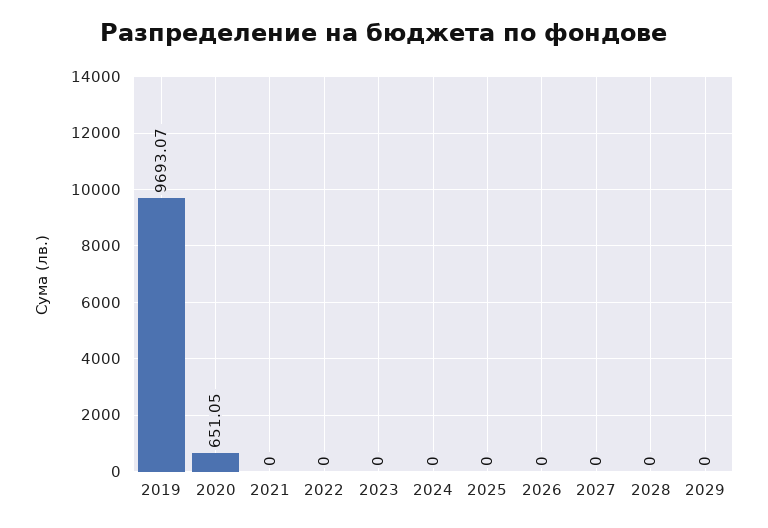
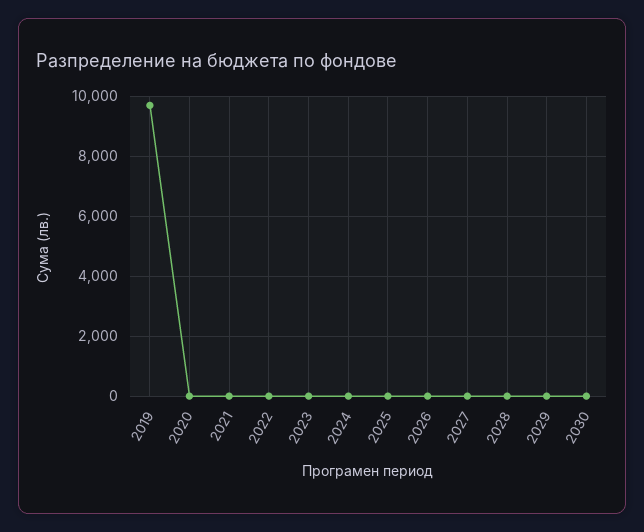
  {
    "2019": 9693.07,
-   "2020": 651.05,
+   "2020": 0,
    "2021": 0,
    "2022": 0,
    "2023": 0,
    "2024": 0,
    "2025": 0,
    "2026": 0,
    "2027": 0,
    "2028": 0,
-   "2029": 0
+   "2029": 0,
+   "2030": 0
  }

